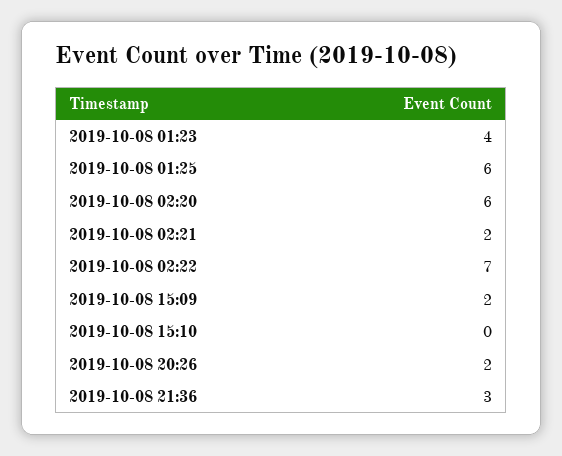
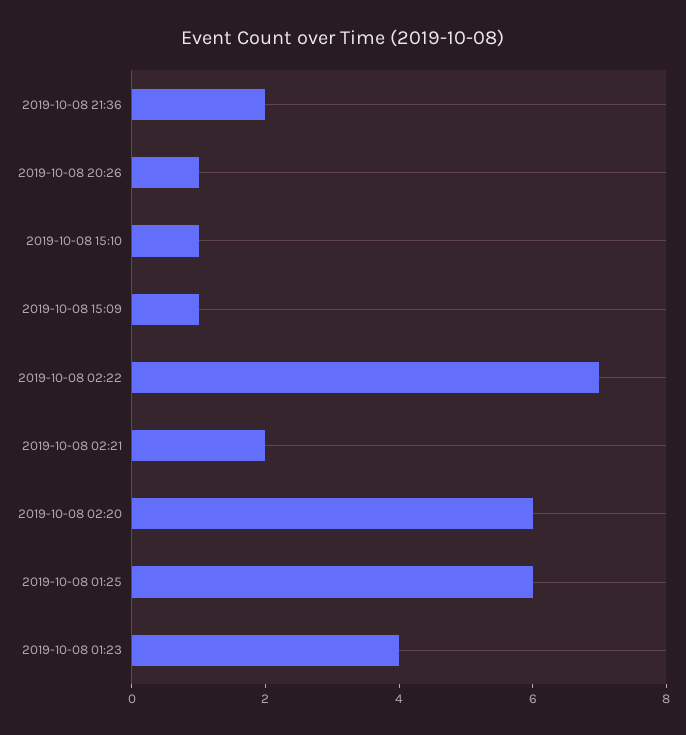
  {
    "2019-10-08 01:23": 4,
    "2019-10-08 01:25": 6,
    "2019-10-08 02:20": 6,
    "2019-10-08 02:21": 2,
    "2019-10-08 02:22": 7,
-   "2019-10-08 15:09": 2,
+   "2019-10-08 15:09": 1,
-   "2019-10-08 15:10": 0,
+   "2019-10-08 15:10": 1,
-   "2019-10-08 20:26": 2,
+   "2019-10-08 20:26": 1,
-   "2019-10-08 21:36": 3
+   "2019-10-08 21:36": 2
  }

